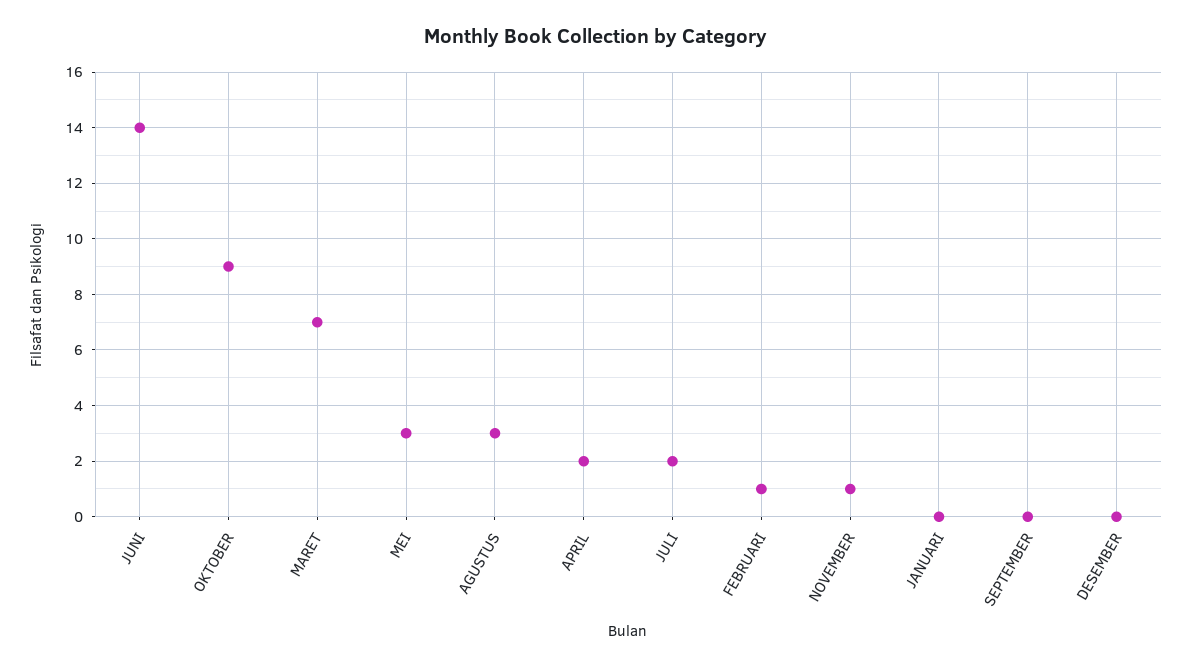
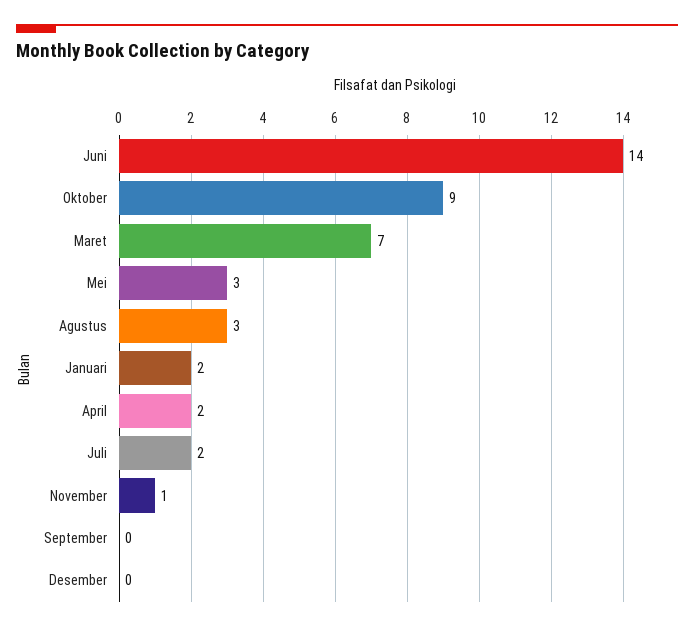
  {
    "JUNI": 14,
    "OKTOBER": 9,
    "MARET": 7,
    "MEI": 3,
    "AGUSTUS": 3,
    "APRIL": 2,
    "JULI": 2,
-   "FEBRUARI": 1,
    "NOVEMBER": 1,
-   "JANUARI": 0,
+   "JANUARI": 2,
    "SEPTEMBER": 0,
    "DESEMBER": 0
  }

